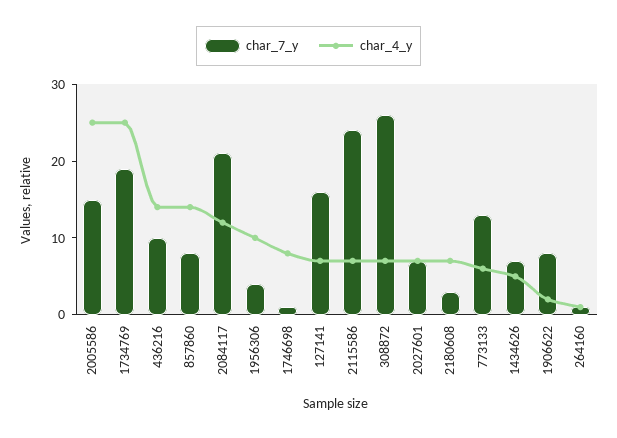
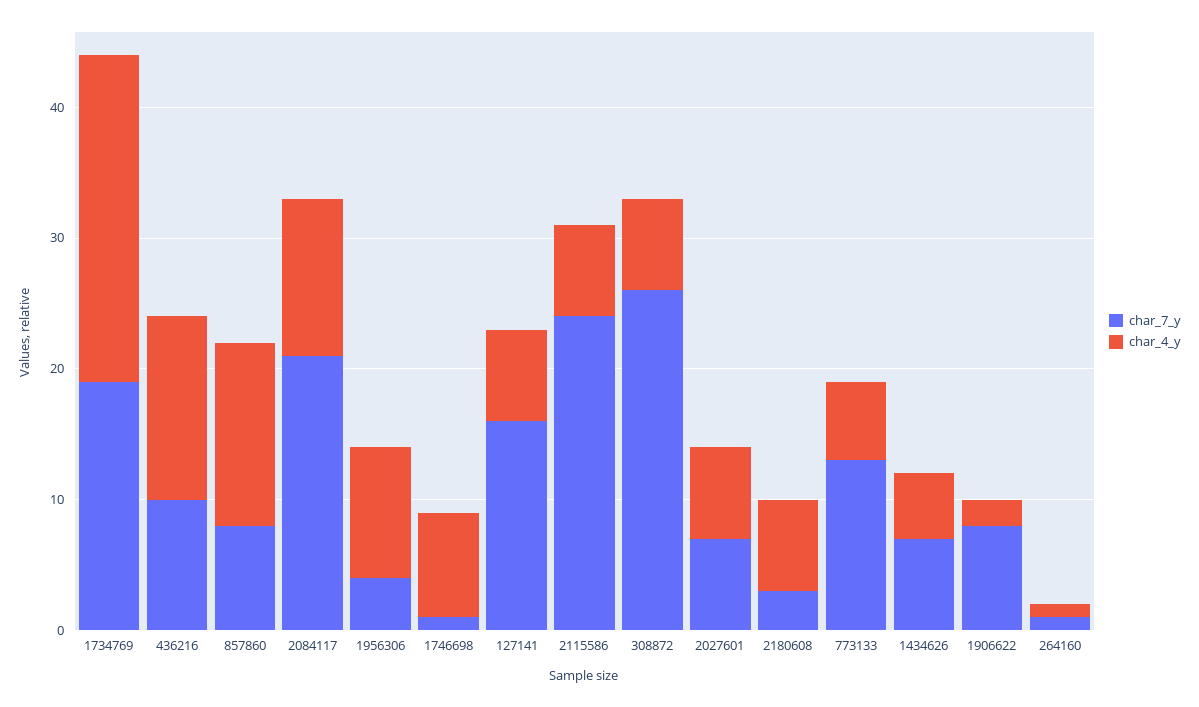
  {
    "char_7_y": {
-     "2005586": 15,
      "1734769": 19,
      "436216": 10,
      "857860": 8,
      "2084117": 21,
      "1956306": 4,
      "1746698": 1,
      "127141": 16,
      "2115586": 24,
      "308872": 26,
      "2027601": 7,
      "2180608": 3,
      "773133": 13,
      "1434626": 7,
      "1906622": 8,
      "264160": 1
    },
    "char_4_y": {
-     "2005586": 25,
      "1734769": 25,
      "436216": 14,
      "857860": 14,
      "2084117": 12,
      "1956306": 10,
      "1746698": 8,
      "127141": 7,
      "2115586": 7,
      "308872": 7,
      "2027601": 7,
      "2180608": 7,
      "773133": 6,
      "1434626": 5,
      "1906622": 2,
      "264160": 1
    }
  }

